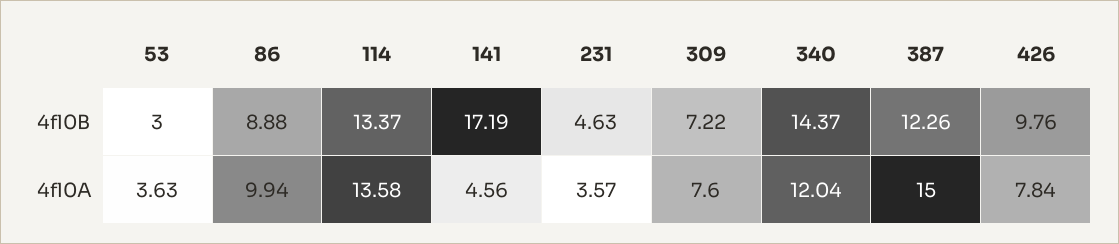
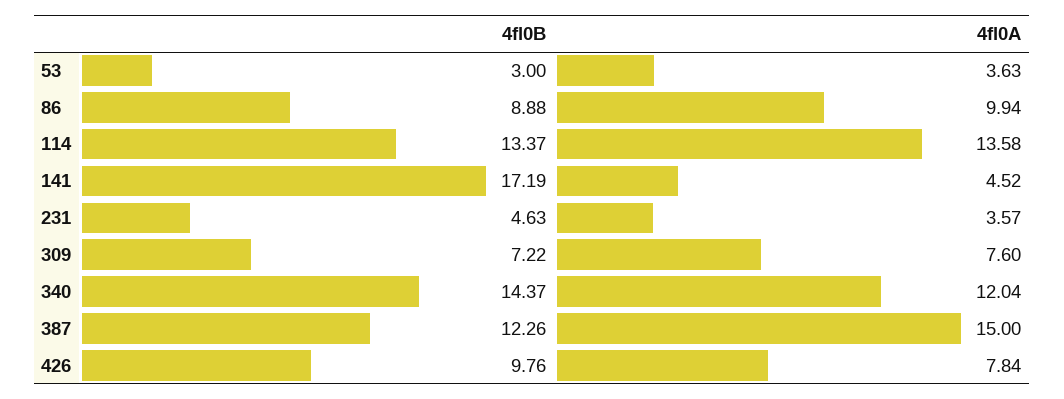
  {
    "53": {
      "4fl0B": 3,
      "4fl0A": 3.63
    },
    "86": {
      "4fl0B": 8.88,
      "4fl0A": 9.94
    },
    "114": {
      "4fl0B": 13.37,
      "4fl0A": 13.58
    },
    "141": {
      "4fl0B": 17.19,
-     "4fl0A": 4.56
+     "4fl0A": 4.52
    },
    "231": {
      "4fl0B": 4.63,
      "4fl0A": 3.57
    },
    "309": {
      "4fl0B": 7.22,
      "4fl0A": 7.6
    },
    "340": {
      "4fl0B": 14.37,
      "4fl0A": 12.04
    },
    "387": {
      "4fl0B": 12.26,
      "4fl0A": 15
    },
    "426": {
      "4fl0B": 9.76,
      "4fl0A": 7.84
    }
  }

